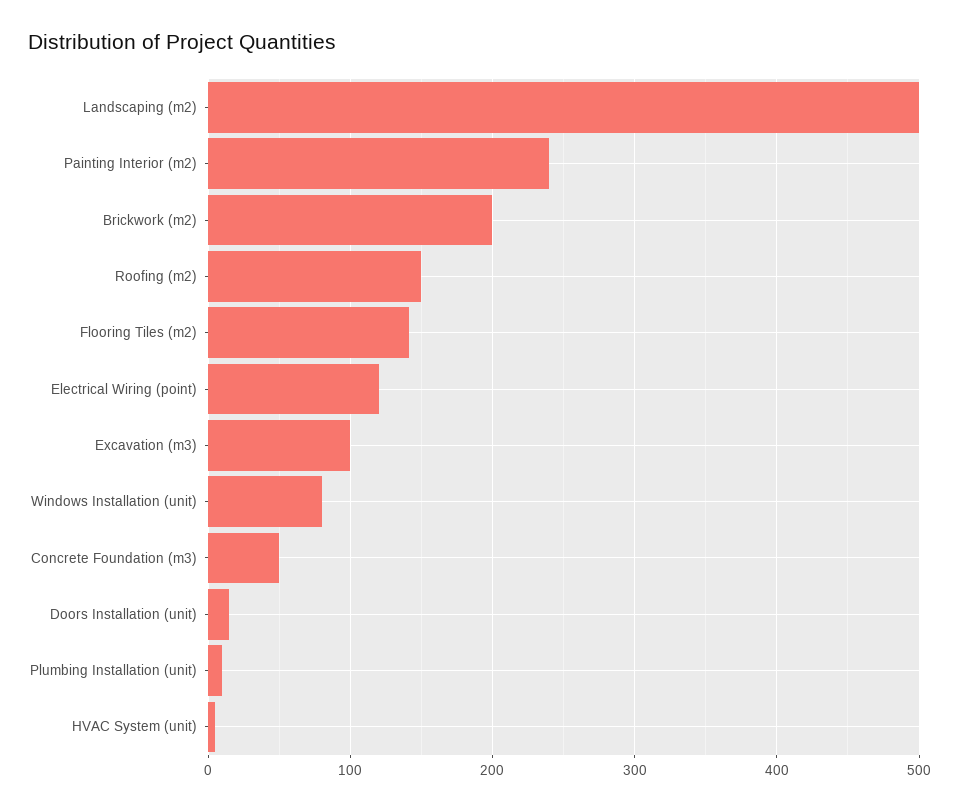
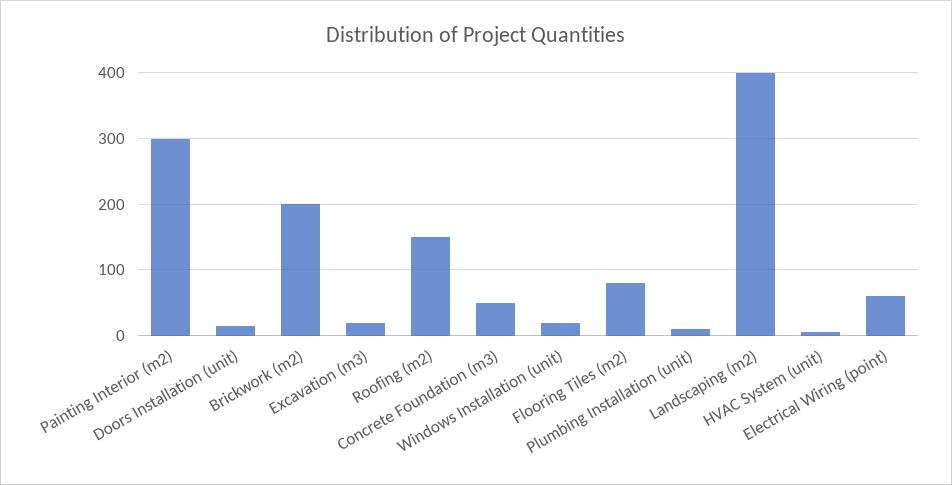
  {
-   "Landscaping (m2)": 500,
+   "Landscaping (m2)": 400,
-   "Painting Interior (m2)": 240,
+   "Painting Interior (m2)": 300,
    "Brickwork (m2)": 200,
    "Roofing (m2)": 150,
-   "Flooring Tiles (m2)": 140,
+   "Flooring Tiles (m2)": 80,
-   "Electrical Wiring (point)": 120,
+   "Electrical Wiring (point)": 60,
-   "Excavation (m3)": 100,
+   "Excavation (m3)": 20,
-   "Windows Installation (unit)": 80,
+   "Windows Installation (unit)": 20,
    "Concrete Foundation (m3)": 50,
    "Doors Installation (unit)": 20,
    "Plumbing Installation (unit)": 10,
    "HVAC System (unit)": 10
  }

